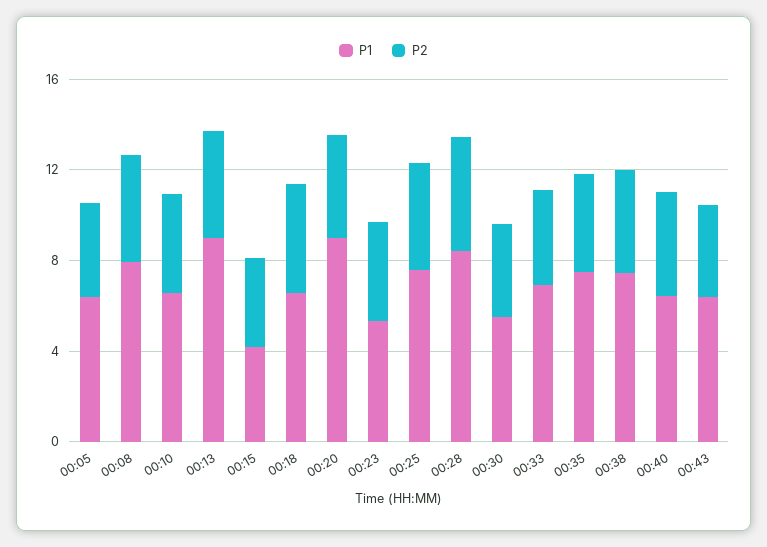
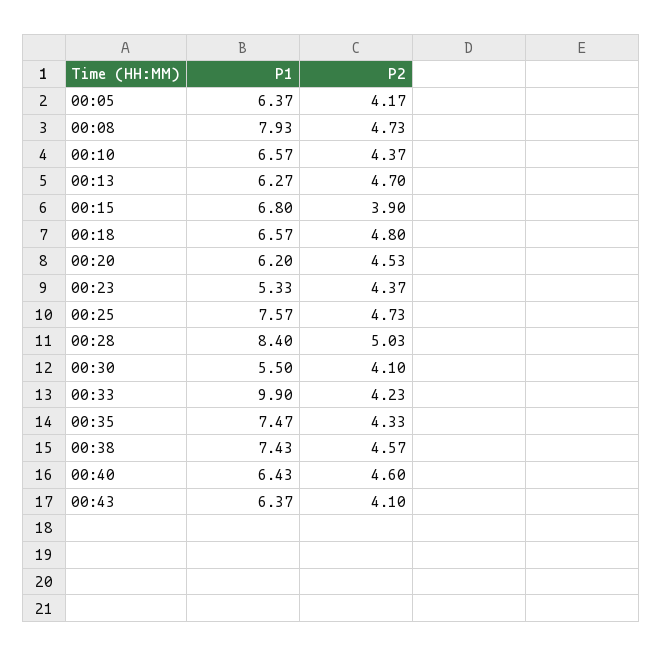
  {
    "P1": {
      "00:05": 6.37,
      "00:08": 7.93,
      "00:10": 6.57,
-     "00:13": 9,
+     "00:13": 6.27,
-     "00:15": 4,
+     "00:15": 6.8,
      "00:18": 6.57,
-     "00:20": 9,
+     "00:20": 6.2,
      "00:23": 5.33,
      "00:25": 7.57,
      "00:28": 8.4,
      "00:30": 5.5,
-     "00:33": 7,
+     "00:33": 9.9,
      "00:35": 7.47,
      "00:38": 7.43,
      "00:40": 6.43,
      "00:43": 6.37
    },
    "P2": {
      "00:05": 4.17,
      "00:08": 4.73,
      "00:10": 4.37,
      "00:13": 4.7,
      "00:15": 3.9,
      "00:18": 4.8,
      "00:20": 4.53,
      "00:23": 4.37,
      "00:25": 4.73,
      "00:28": 5.03,
      "00:30": 4.1,
      "00:33": 4.23,
      "00:35": 4.33,
      "00:38": 4.57,
      "00:40": 4.6,
      "00:43": 4.1
    }
  }

